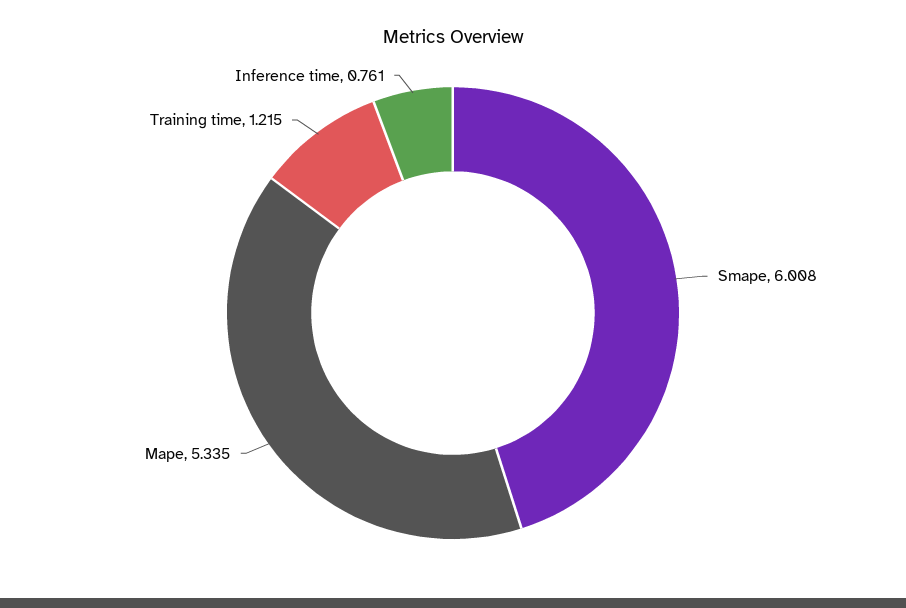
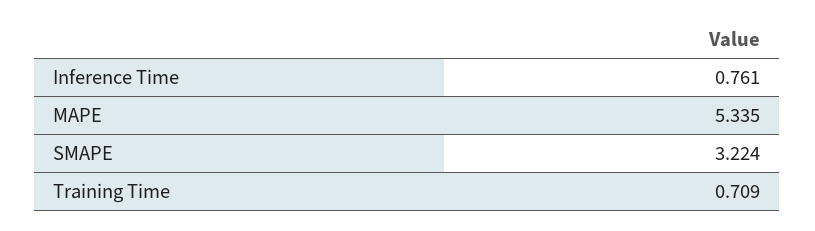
  {
-   "Smape": 6.008,
+   "Smape": 3.224,
    "Mape": 5.335,
-   "Training time": 1.215,
+   "Training time": 0.709,
    "Inference time": 0.761
  }

